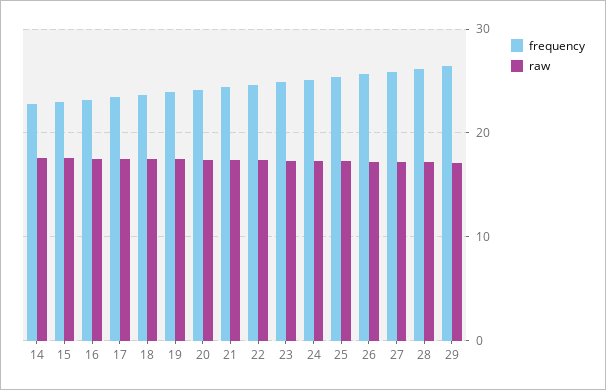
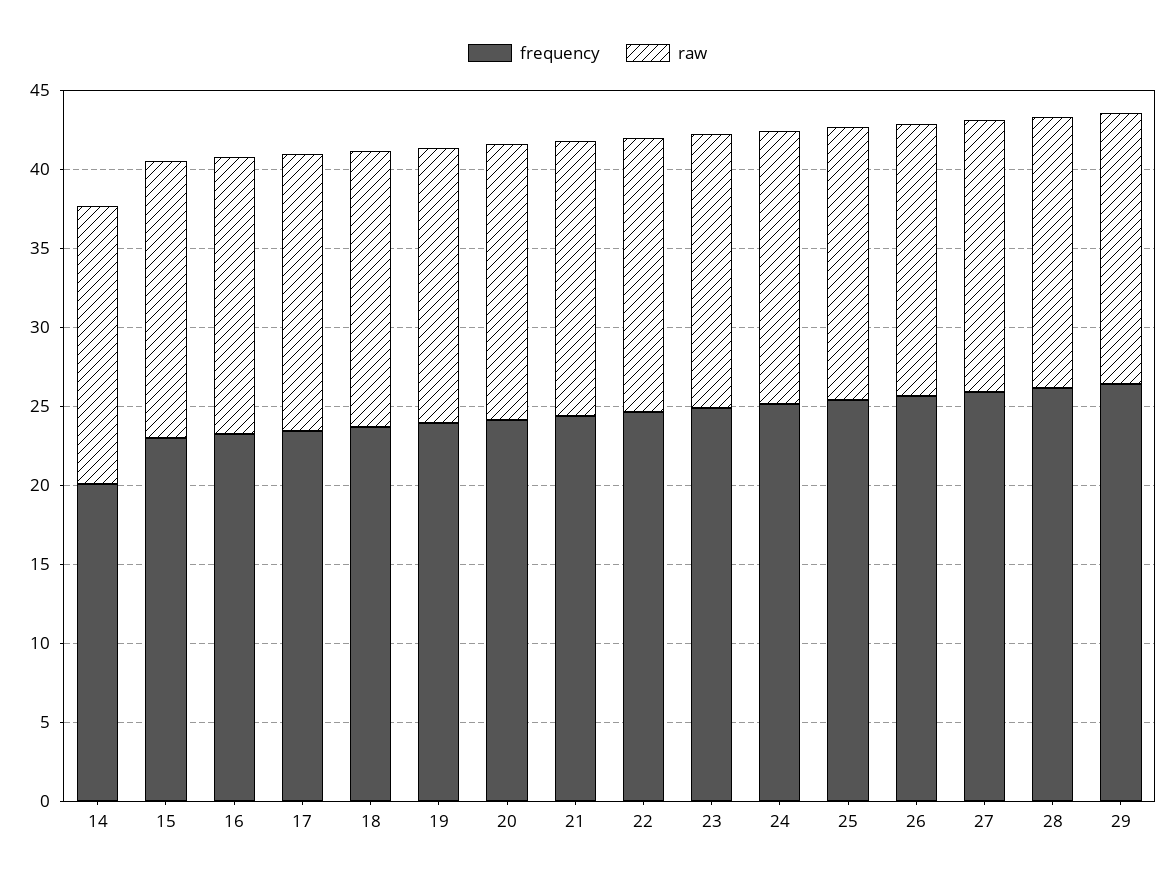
  {
    "frequency": {
-     "14": 23,
+     "14": 20,
      "15": 23,
      "16": 23,
      "17": 23,
      "18": 24,
      "19": 24,
      "20": 24,
      "21": 24,
      "22": 25,
      "23": 25,
      "24": 25,
      "25": 25,
      "26": 26,
      "27": 26,
      "28": 26,
      "29": 26
    },
    "raw": {
      "14": 18,
      "15": 18,
      "16": 18,
      "17": 18,
      "18": 17,
      "19": 17,
      "20": 17,
      "21": 17,
      "22": 17,
      "23": 17,
      "24": 17,
      "25": 17,
      "26": 17,
      "27": 17,
      "28": 17,
      "29": 17
    }
  }

